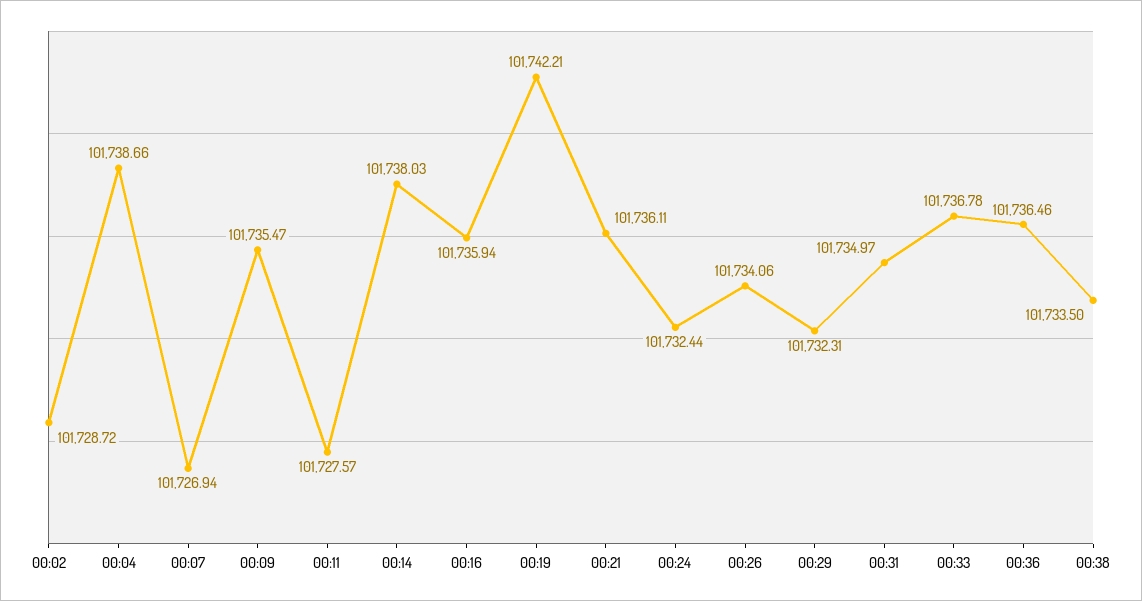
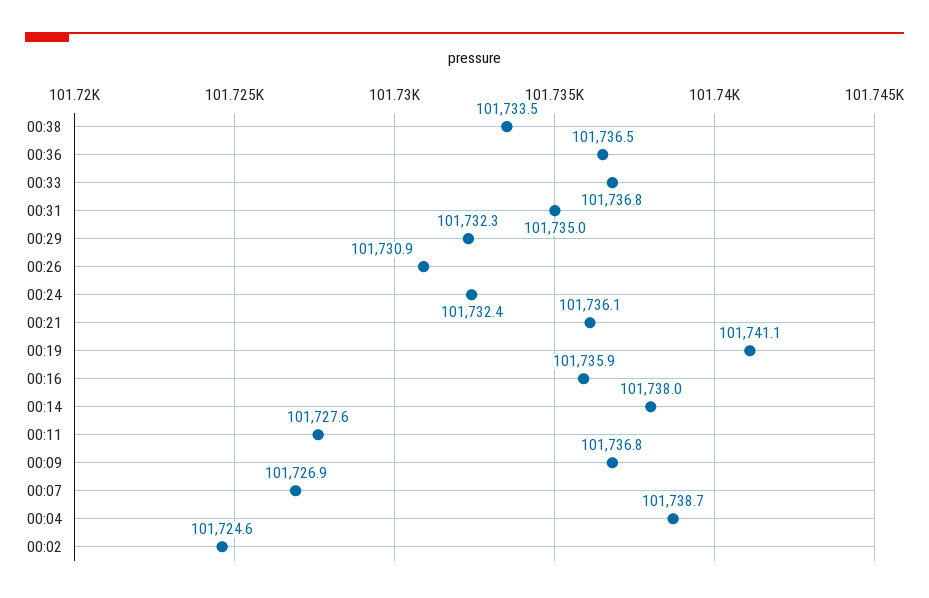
  {
-   "00:02": 101728.72,
+   "00:02": 101724.6,
    "00:04": 101738.66,
    "00:07": 101726.94,
-   "00:09": 101735.47,
+   "00:09": 101736.8,
    "00:11": 101727.57,
    "00:14": 101738.03,
    "00:16": 101735.94,
-   "00:19": 101742.21,
+   "00:19": 101741.1,
    "00:21": 101736.11,
    "00:24": 101732.44,
-   "00:26": 101734.06,
+   "00:26": 101730.9,
    "00:29": 101732.31,
    "00:31": 101734.97,
    "00:33": 101736.78,
    "00:36": 101736.46,
    "00:38": 101733.5
  }

